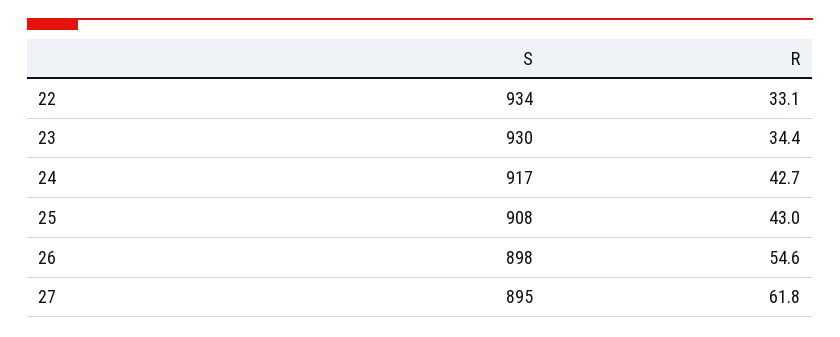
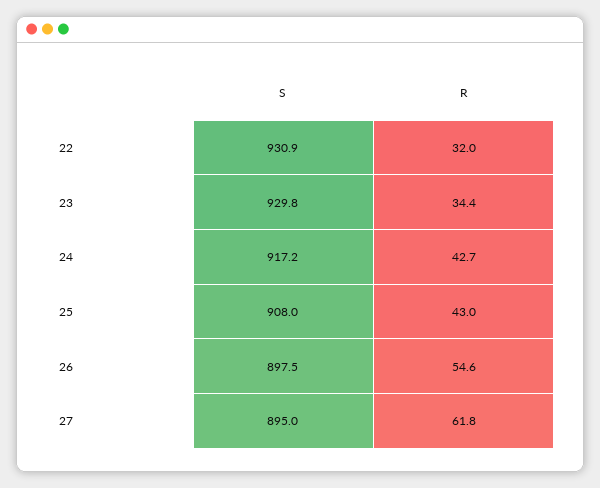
  {
    "S": {
-     "22": 934,
+     "22": 930.9,
      "23": 929.8,
      "24": 917.2,
      "25": 908,
      "26": 897.5,
      "27": 895
    },
    "R": {
-     "22": 33.1,
+     "22": 32,
      "23": 34.4,
      "24": 42.7,
      "25": 43,
      "26": 54.6,
      "27": 61.8
    }
  }

